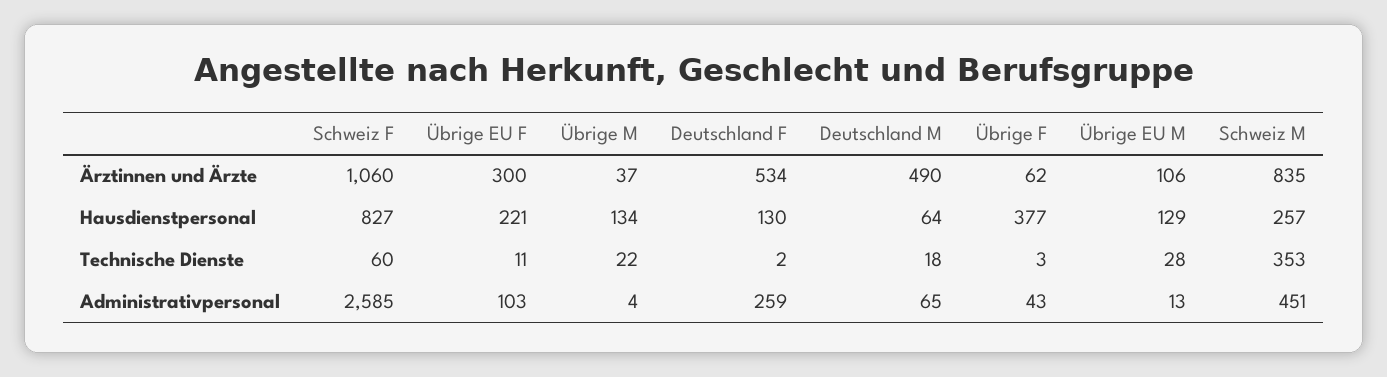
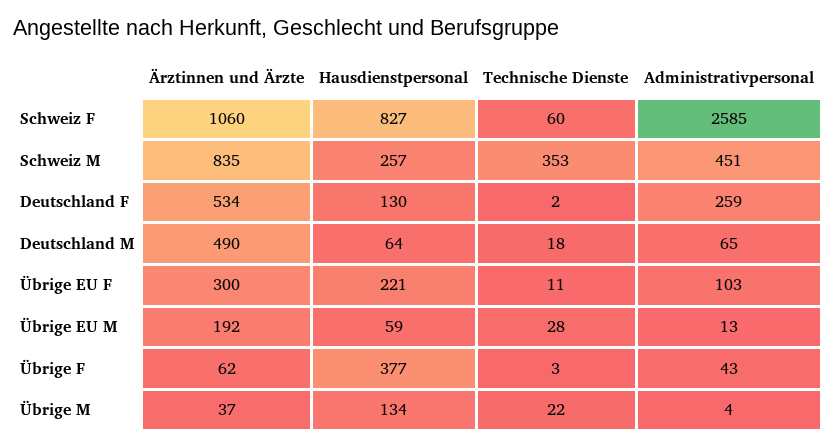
  {
    "Schweiz F": {
      "Ärztinnen und Ärzte": 1060,
      "Hausdienstpersonal": 827,
      "Technische Dienste": 60,
      "Administrativpersonal": 2585
    },
    "Übrige EU F": {
      "Ärztinnen und Ärzte": 300,
      "Hausdienstpersonal": 221,
      "Technische Dienste": 11,
      "Administrativpersonal": 103
    },
    "Übrige M": {
      "Ärztinnen und Ärzte": 37,
      "Hausdienstpersonal": 134,
      "Technische Dienste": 22,
      "Administrativpersonal": 4
    },
    "Deutschland F": {
      "Ärztinnen und Ärzte": 534,
      "Hausdienstpersonal": 130,
      "Technische Dienste": 2,
      "Administrativpersonal": 259
    },
    "Deutschland M": {
      "Ärztinnen und Ärzte": 490,
      "Hausdienstpersonal": 64,
      "Technische Dienste": 18,
      "Administrativpersonal": 65
    },
    "Übrige F": {
      "Ärztinnen und Ärzte": 62,
      "Hausdienstpersonal": 377,
      "Technische Dienste": 3,
      "Administrativpersonal": 43
    },
    "Übrige EU M": {
-     "Ärztinnen und Ärzte": 106,
+     "Ärztinnen und Ärzte": 192,
-     "Hausdienstpersonal": 129,
+     "Hausdienstpersonal": 59,
      "Technische Dienste": 28,
      "Administrativpersonal": 13
    },
    "Schweiz M": {
      "Ärztinnen und Ärzte": 835,
      "Hausdienstpersonal": 257,
      "Technische Dienste": 353,
      "Administrativpersonal": 451
    }
  }

